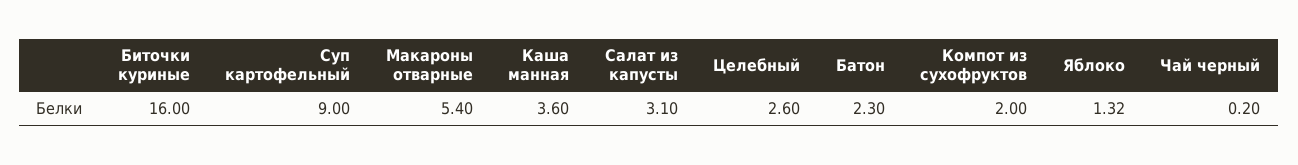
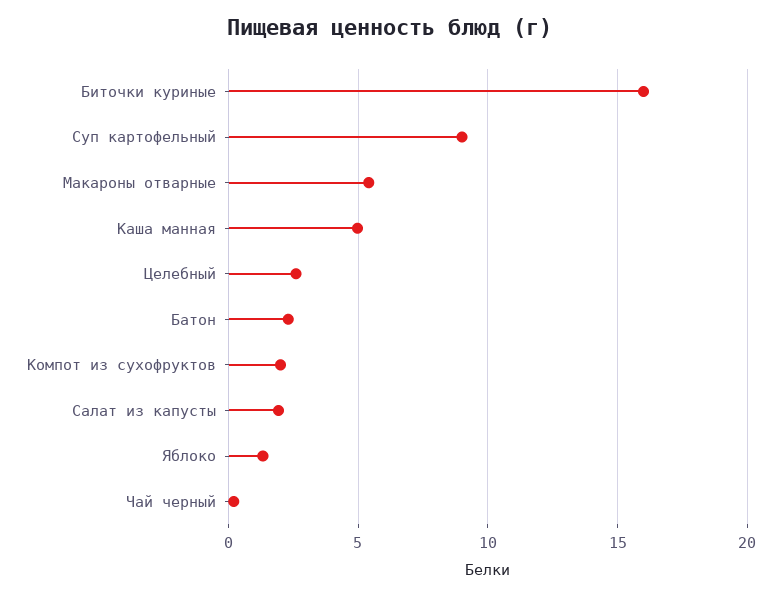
  {
    "Биточки куриные": 16,
    "Суп картофельный": 9,
    "Макароны отварные": 5.4,
-   "Каша манная": 3.6,
+   "Каша манная": 5,
-   "Салат из капусты": 3.1,
+   "Салат из капусты": 2,
    "Целебный": 2.6,
    "Батон": 2.3,
    "Компот из сухофруктов": 2,
    "Яблоко": 1.32,
    "Чай черный": 0.2
  }

